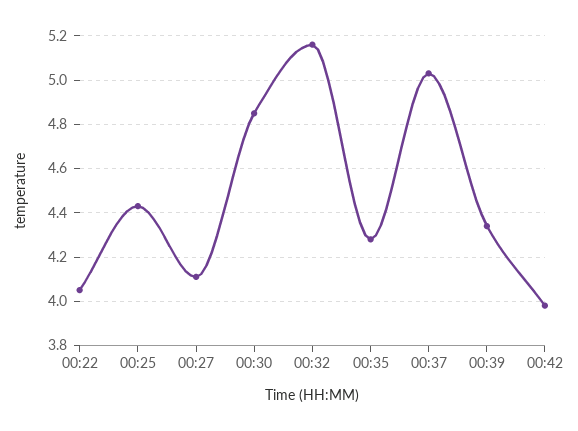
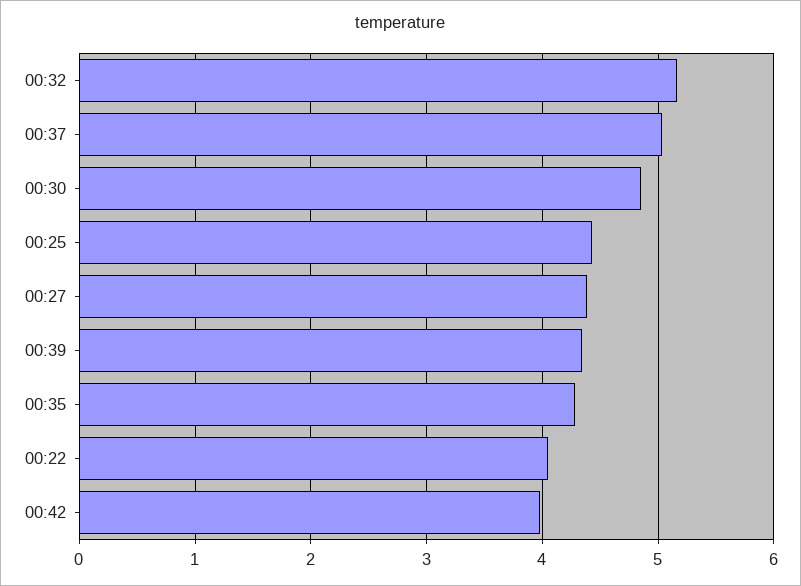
  {
    "00:22": 4.05,
    "00:25": 4.45,
-   "00:27": 4.1,
+   "00:27": 4.4,
    "00:30": 4.85,
    "00:32": 5.15,
    "00:35": 4.3,
    "00:37": 5.05,
    "00:39": 4.35,
    "00:42": 4
  }

